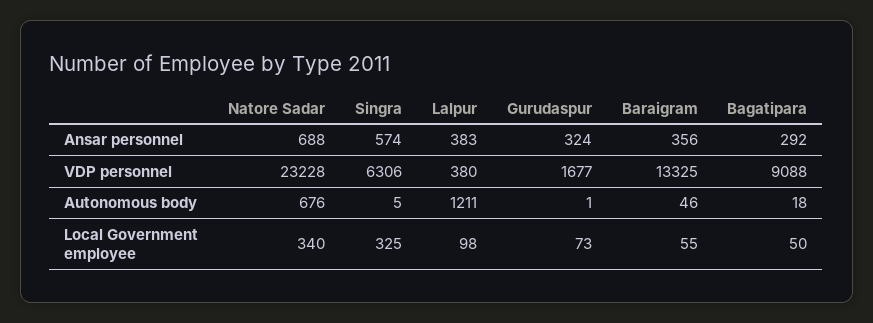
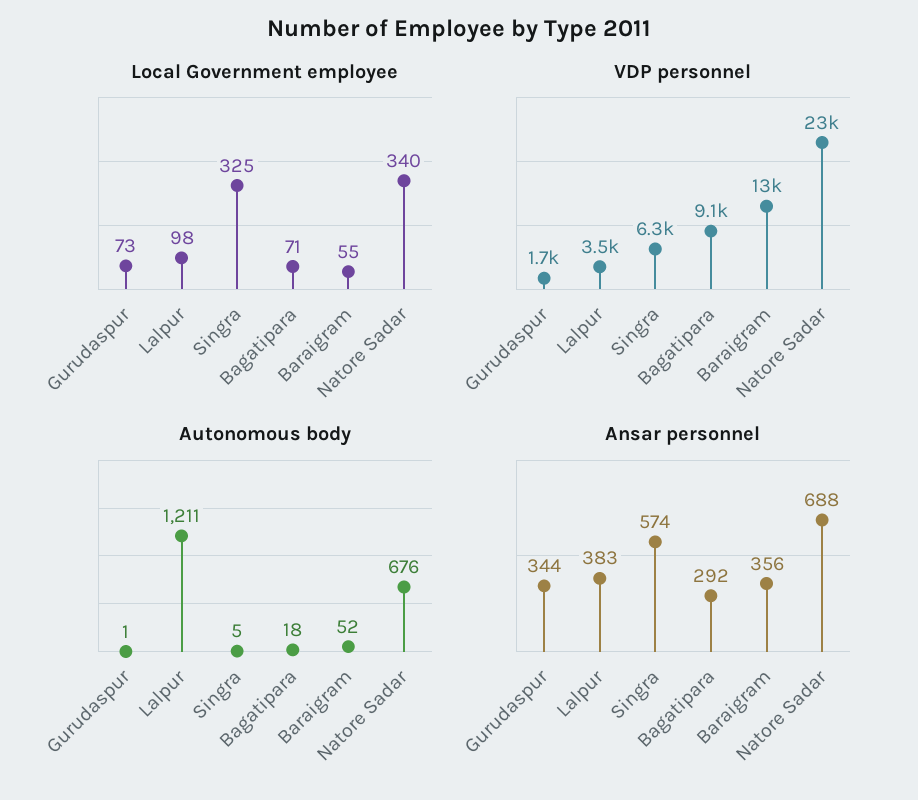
  {
    "Ansar personnel": {
      "Natore Sadar": 688,
      "Singra": 574,
      "Lalpur": 383,
-     "Gurudaspur": 324,
+     "Gurudaspur": 344,
      "Baraigram": 356,
      "Bagatipara": 292
    },
    "VDP personnel": {
      "Natore Sadar": 23228,
      "Singra": 6306,
-     "Lalpur": 380,
+     "Lalpur": 3500,
      "Gurudaspur": 1677,
      "Baraigram": 13325,
      "Bagatipara": 9088
    },
    "Autonomous body": {
      "Natore Sadar": 676,
      "Singra": 5,
      "Lalpur": 1211,
      "Gurudaspur": 1,
-     "Baraigram": 46,
+     "Baraigram": 52,
      "Bagatipara": 18
    },
    "Local Government employee": {
      "Natore Sadar": 340,
      "Singra": 325,
      "Lalpur": 98,
      "Gurudaspur": 73,
      "Baraigram": 55,
-     "Bagatipara": 50
+     "Bagatipara": 71
    }
  }

